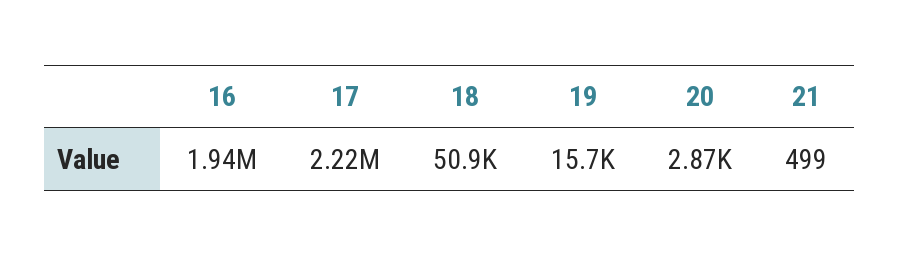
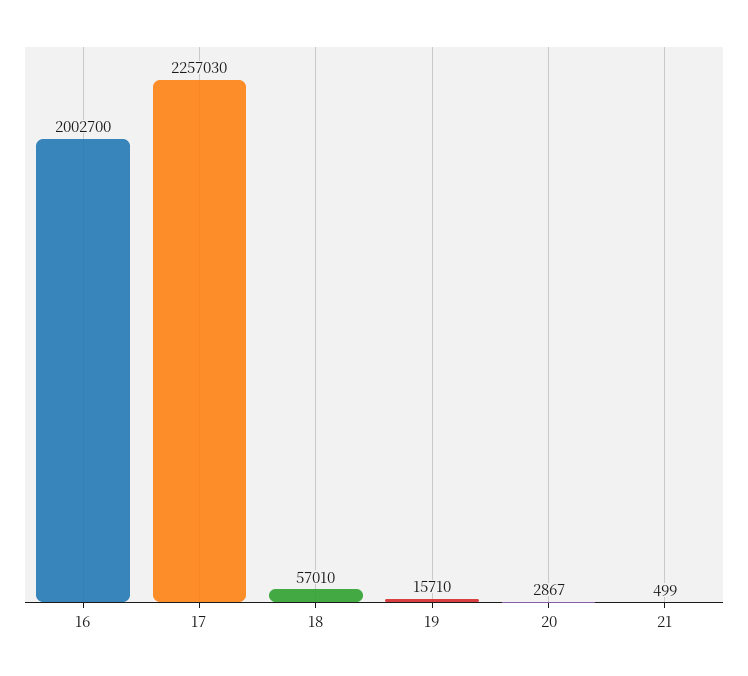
  {
-   "16": 1940000,
+   "16": 2002700,
-   "17": 2220000,
+   "17": 2257030,
-   "18": 50900,
+   "18": 57010,
    "19": 15710,
    "20": 2867,
    "21": 499
  }

